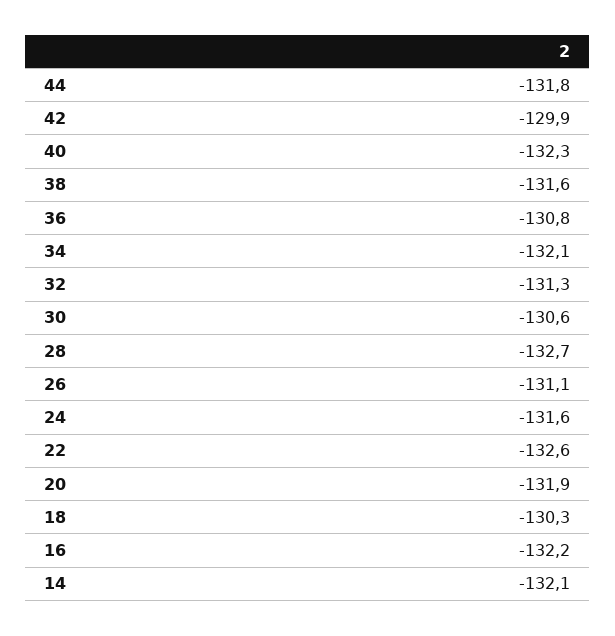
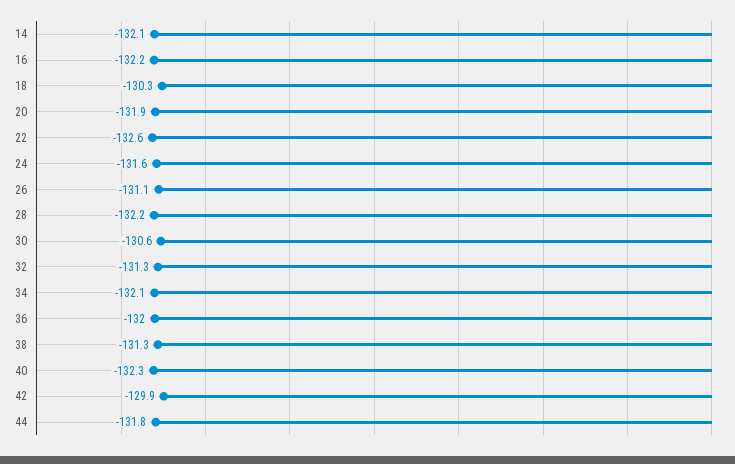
  {
    "44": -131.8,
    "42": -129.9,
    "40": -132.3,
-   "38": -131.6,
+   "38": -131.3,
-   "36": -130.8,
+   "36": -132,
    "34": -132.1,
    "32": -131.3,
    "30": -130.6,
-   "28": -132.7,
+   "28": -132.2,
    "26": -131.1,
    "24": -131.6,
    "22": -132.6,
    "20": -131.9,
    "18": -130.3,
    "16": -132.2,
    "14": -132.1
  }

